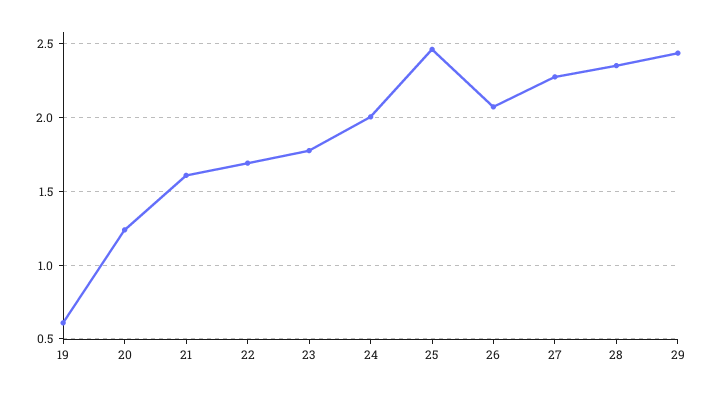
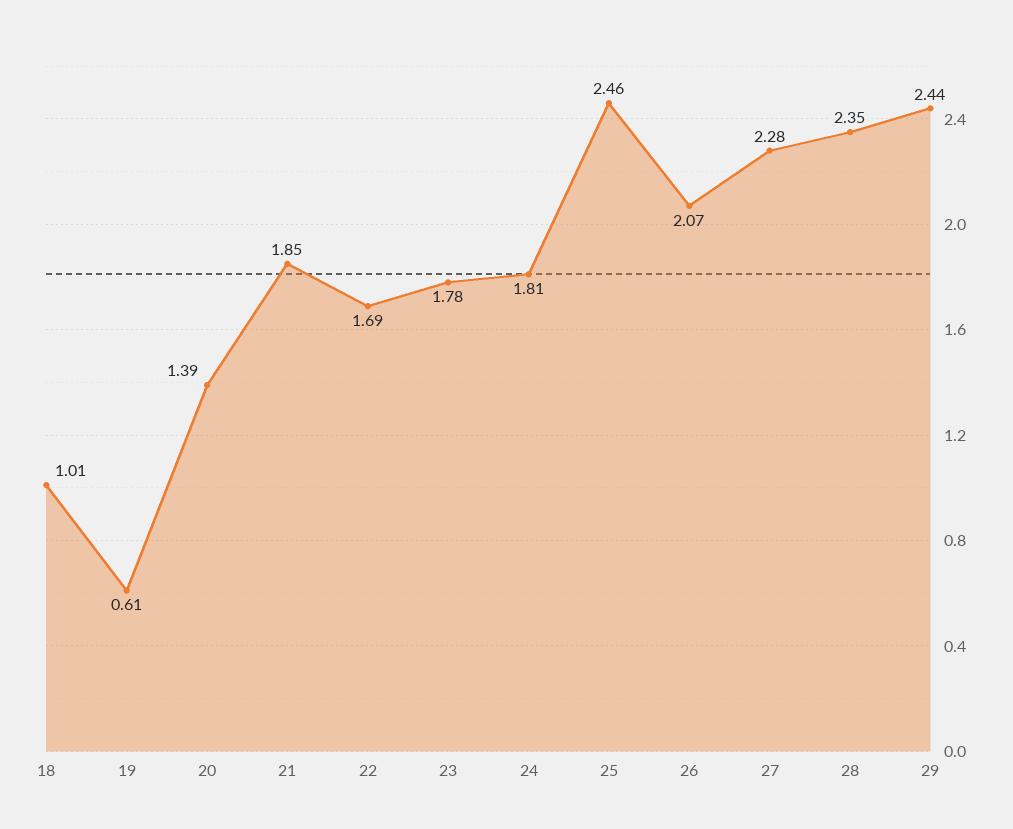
  {
    "19": 0.61,
-   "20": 1.25,
+   "20": 1.39,
-   "21": 1.6,
+   "21": 1.85,
    "22": 1.69,
    "23": 1.78,
-   "24": 2,
+   "24": 1.81,
    "25": 2.46,
    "26": 2.07,
    "27": 2.28,
    "28": 2.35,
-   "29": 2.44
+   "29": 2.44,
+   "18": 1.01
  }

